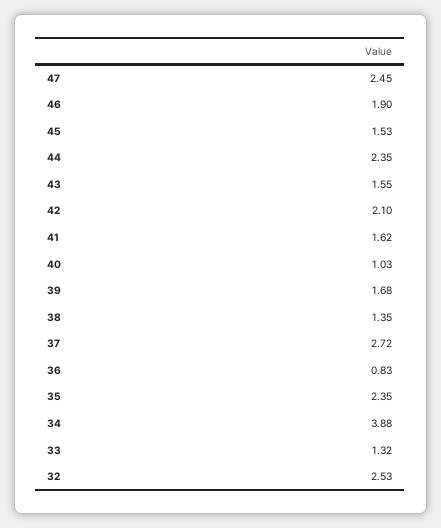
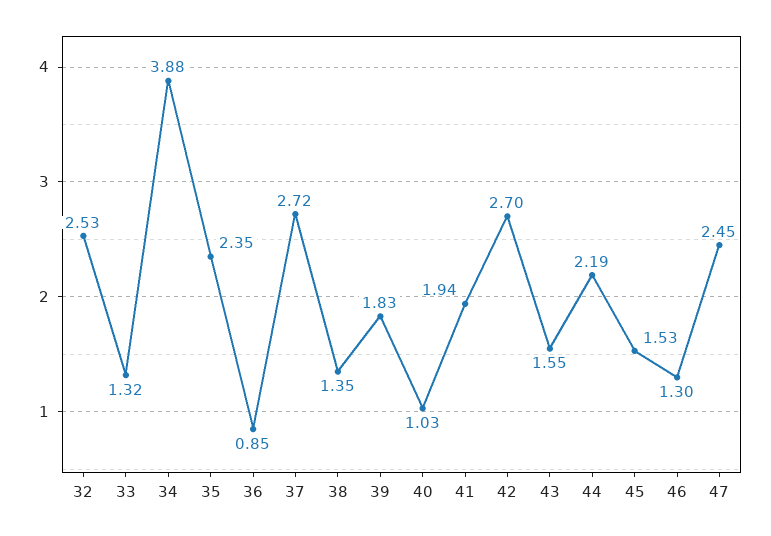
  {
    "47": 2.45,
-   "46": 1.9,
+   "46": 1.3,
    "45": 1.53,
-   "44": 2.35,
+   "44": 2.19,
    "43": 1.55,
-   "42": 2.1,
+   "42": 2.7,
-   "41": 1.62,
+   "41": 1.94,
    "40": 1.03,
-   "39": 1.68,
+   "39": 1.83,
    "38": 1.35,
    "37": 2.72,
-   "36": 0.83,
+   "36": 0.85,
    "35": 2.35,
    "34": 3.88,
    "33": 1.32,
    "32": 2.53
  }

